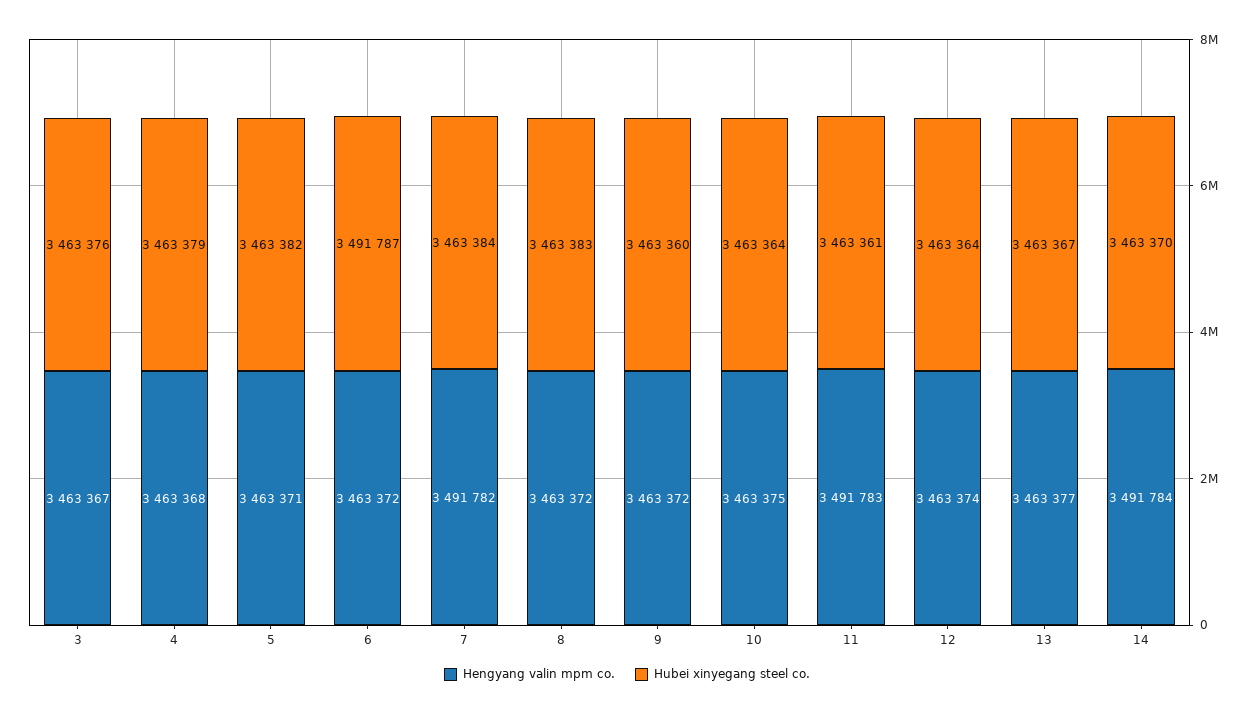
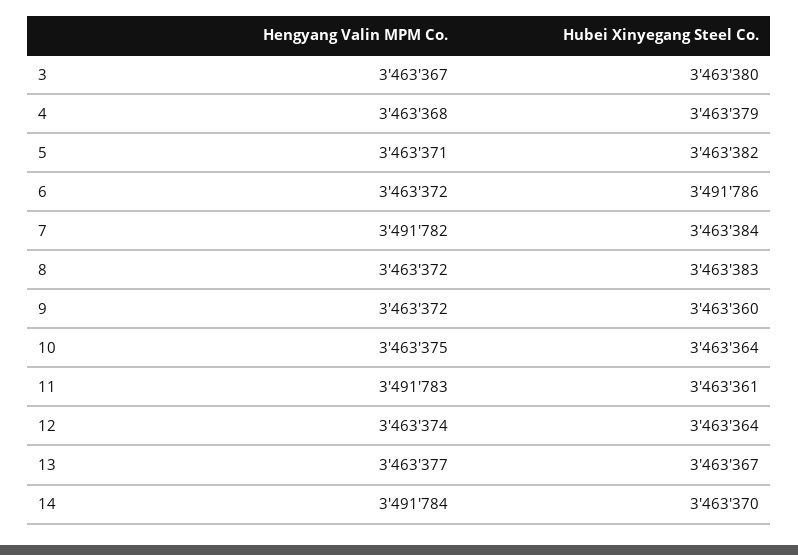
  {
    "Hengyang valin mpm co.": {
      "3": 3463367,
      "4": 3463368,
      "5": 3463371,
      "6": 3463372,
      "7": 3491782,
      "8": 3463372,
      "9": 3463372,
      "10": 3463375,
      "11": 3491783,
      "12": 3463374,
      "13": 3463377,
      "14": 3491784
    },
    "Hubei xinyegang steel co.": {
-     "3": 3463376,
+     "3": 3463380,
      "4": 3463379,
      "5": 3463382,
-     "6": 3491787,
+     "6": 3491786,
      "7": 3463384,
      "8": 3463383,
      "9": 3463360,
      "10": 3463364,
      "11": 3463361,
      "12": 3463364,
      "13": 3463367,
      "14": 3463370
    }
  }

